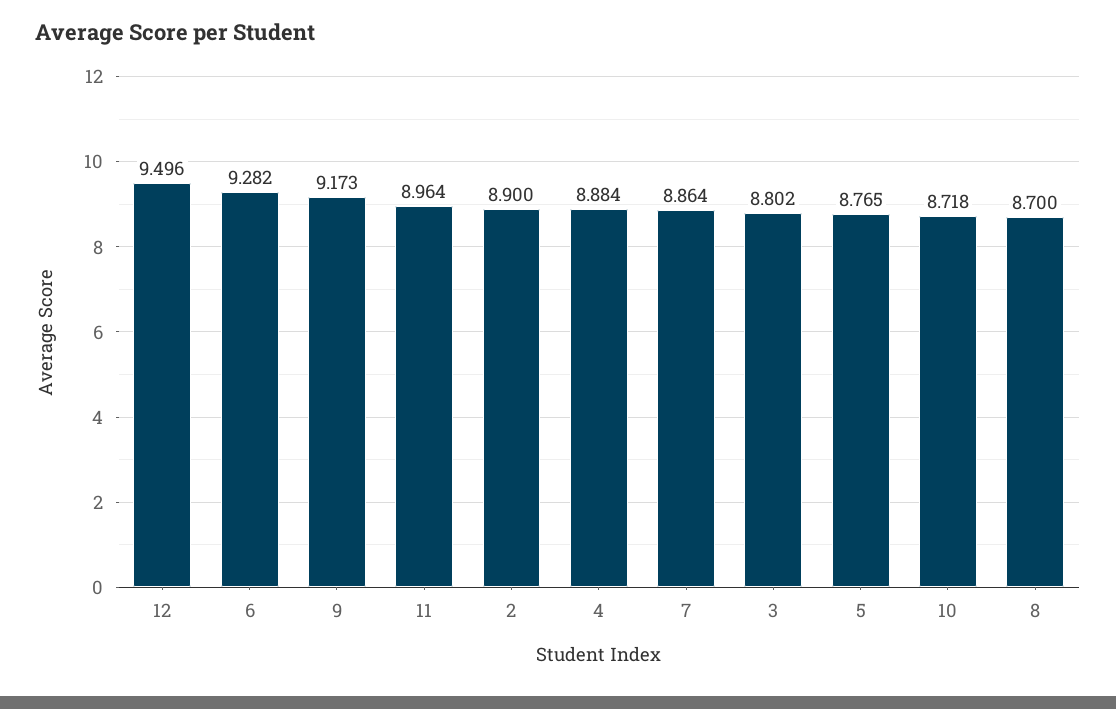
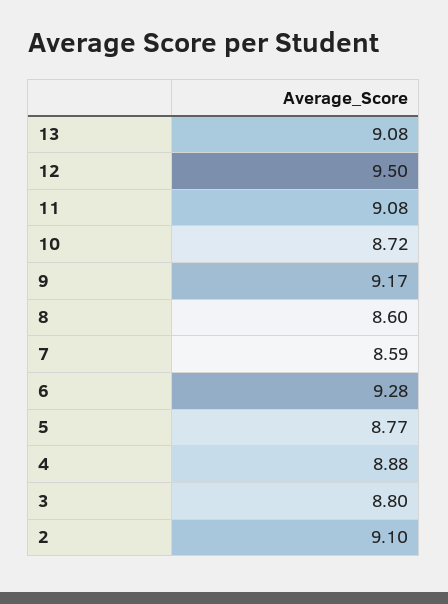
  {
    "12": 9.496,
    "6": 9.282,
    "9": 9.173,
-   "11": 8.964,
+   "11": 9.08,
-   "2": 8.9,
+   "2": 9.1,
    "4": 8.884,
-   "7": 8.864,
+   "7": 8.59,
    "3": 8.802,
    "5": 8.765,
    "10": 8.718,
-   "8": 8.7
+   "8": 8.6,
+   "13": 9.08
  }

